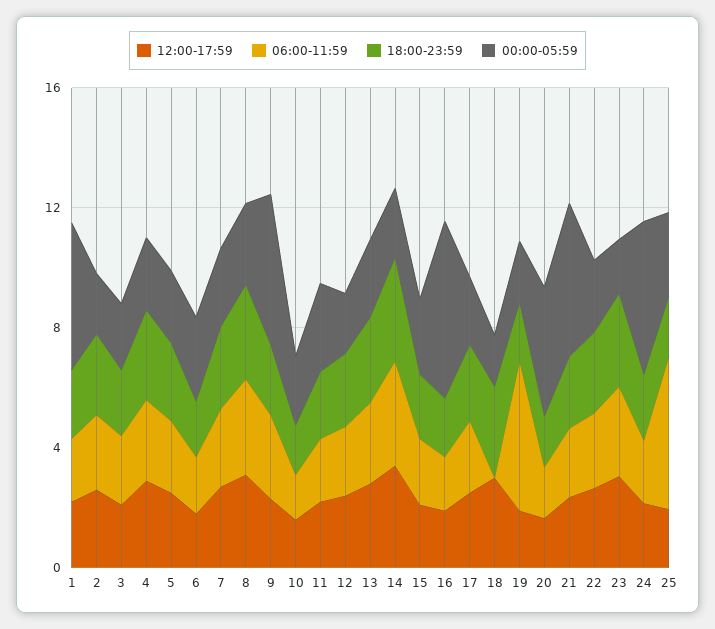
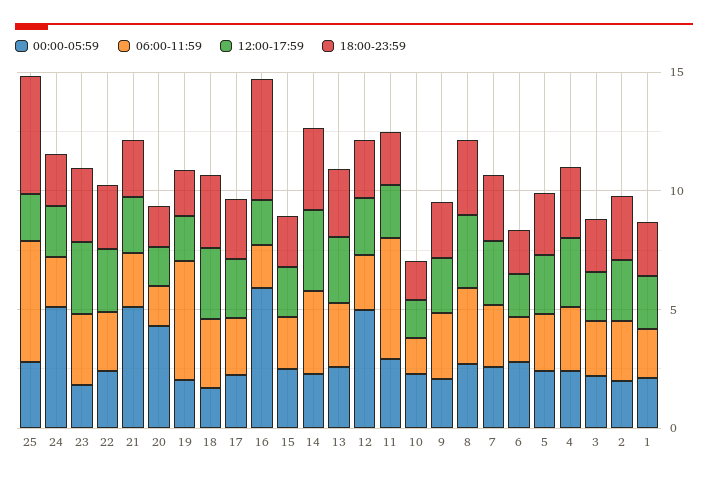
  {
    "12:00-17:59": {
      "1": 2,
      "2": 3,
      "3": 2,
      "4": 3,
      "5": 3,
      "6": 2,
      "7": 3,
      "8": 3,
      "9": 2,
      "10": 2,
      "11": 2,
      "12": 2,
      "13": 3,
      "14": 3,
      "15": 2,
      "16": 2,
      "17": 3,
      "18": 3,
      "19": 2,
      "20": 2,
      "21": 2,
      "22": 3,
      "23": 3,
      "24": 2,
      "25": 2
    },
    "06:00-11:59": {
      "1": 2,
      "2": 3,
      "3": 2,
      "4": 3,
      "5": 2,
      "6": 2,
      "7": 3,
      "8": 3,
      "9": 3,
      "10": 2,
-     "11": 2,
+     "11": 5,
      "12": 2,
      "13": 3,
      "14": 4,
      "15": 2,
      "16": 2,
      "17": 2,
-     "18": 0,
+     "18": 3,
      "19": 5,
      "20": 2,
      "21": 2,
      "22": 3,
      "23": 3,
      "24": 2,
      "25": 5
    },
    "18:00-23:59": {
      "1": 2,
      "2": 3,
      "3": 2,
      "4": 3,
      "5": 3,
      "6": 2,
      "7": 3,
      "8": 3,
      "9": 2,
      "10": 2,
      "11": 2,
      "12": 2,
      "13": 3,
      "14": 3,
      "15": 2,
-     "16": 2,
+     "16": 5,
      "17": 3,
      "18": 3,
      "19": 2,
      "20": 2,
      "21": 2,
      "22": 3,
      "23": 3,
      "24": 2,
-     "25": 2
+     "25": 5
    },
    "00:00-05:59": {
-     "1": 5,
+     "1": 2,
      "2": 2,
      "3": 2,
      "4": 2,
      "5": 2,
      "6": 3,
      "7": 3,
      "8": 3,
-     "9": 5,
+     "9": 2,
      "10": 2,
      "11": 3,
-     "12": 2,
+     "12": 5,
      "13": 3,
      "14": 2,
      "15": 3,
      "16": 6,
      "17": 2,
      "18": 2,
      "19": 2,
      "20": 4,
      "21": 5,
      "22": 2,
      "23": 2,
      "24": 5,
      "25": 3
    }
  }

